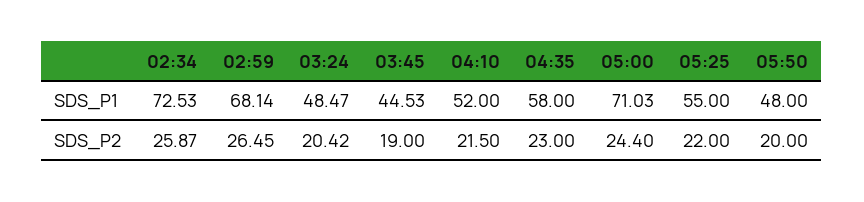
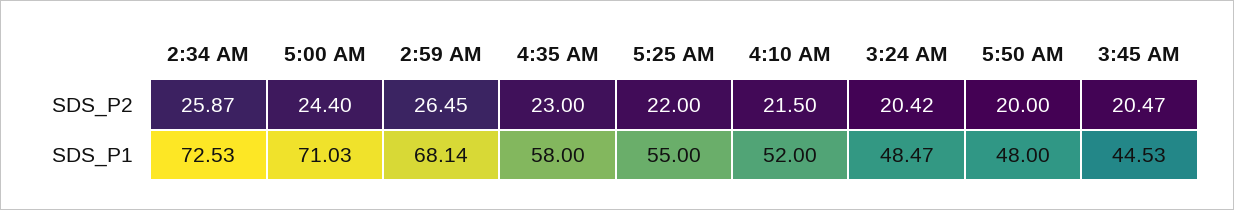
  {
    "02:34": {
      "SDS_P1": 72.53,
      "SDS_P2": 25.87
    },
    "02:59": {
      "SDS_P1": 68.14,
      "SDS_P2": 26.45
    },
    "03:24": {
      "SDS_P1": 48.47,
      "SDS_P2": 20.42
    },
    "03:45": {
      "SDS_P1": 44.53,
-     "SDS_P2": 19
+     "SDS_P2": 20.47
    },
    "04:10": {
      "SDS_P1": 52,
      "SDS_P2": 21.5
    },
    "04:35": {
      "SDS_P1": 58,
      "SDS_P2": 23
    },
    "05:00": {
      "SDS_P1": 71.03,
      "SDS_P2": 24.4
    },
    "05:25": {
      "SDS_P1": 55,
      "SDS_P2": 22
    },
    "05:50": {
      "SDS_P1": 48,
      "SDS_P2": 20
    }
  }

